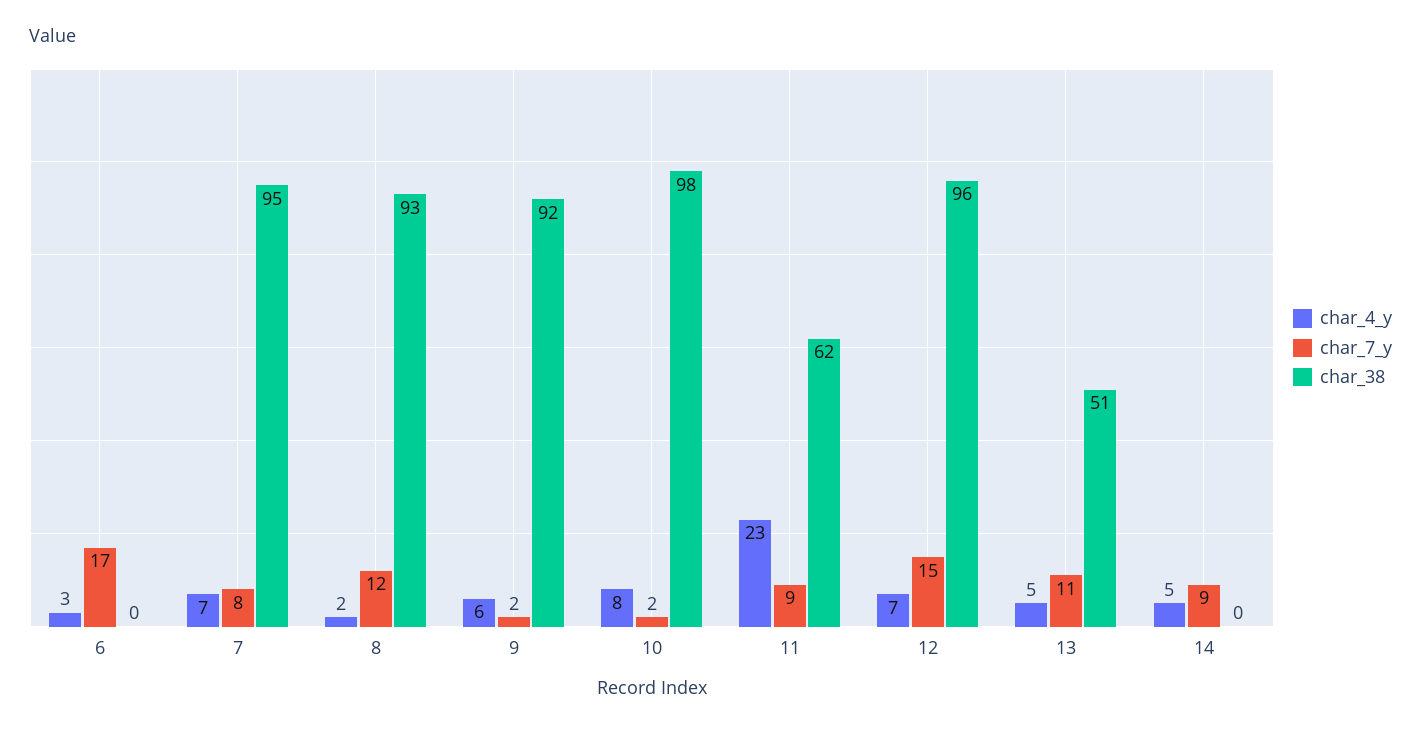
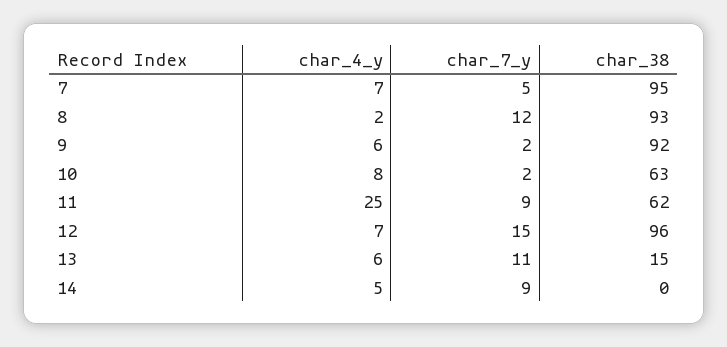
  {
    "char_4_y": {
-     "6": 3,
      "7": 7,
      "8": 2,
      "9": 6,
      "10": 8,
-     "11": 23,
+     "11": 25,
      "12": 7,
-     "13": 5,
+     "13": 6,
      "14": 5
    },
    "char_7_y": {
-     "6": 17,
-     "7": 8,
+     "7": 5,
      "8": 12,
      "9": 2,
      "10": 2,
      "11": 9,
      "12": 15,
      "13": 11,
      "14": 9
    },
    "char_38": {
-     "6": 0,
      "7": 95,
      "8": 93,
      "9": 92,
-     "10": 98,
+     "10": 63,
      "11": 62,
      "12": 96,
-     "13": 51,
+     "13": 15,
      "14": 0
    }
  }

